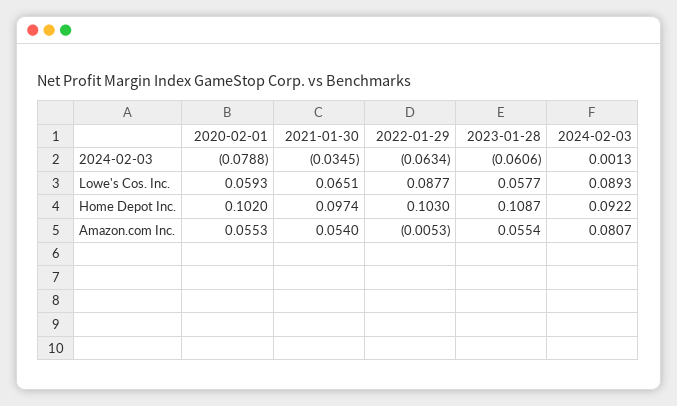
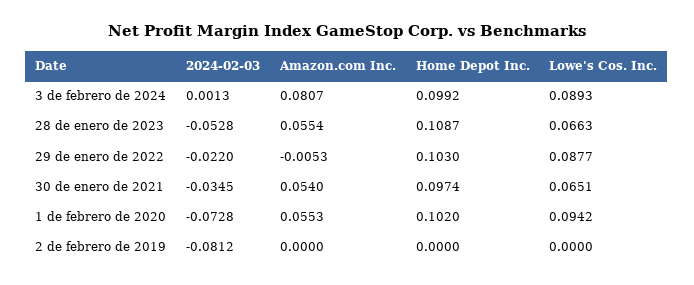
  {
    "2020-02-01": {
-     "2024-02-03": -0.0788,
+     "2024-02-03": -0.0728,
-     "Lowe's Cos. Inc.": 0.0593,
+     "Lowe's Cos. Inc.": 0.0942,
      "Home Depot Inc.": 0.102,
      "Amazon.com Inc.": 0.0553
    },
    "2021-01-30": {
      "2024-02-03": -0.0345,
      "Lowe's Cos. Inc.": 0.0651,
      "Home Depot Inc.": 0.0974,
      "Amazon.com Inc.": 0.054
    },
    "2022-01-29": {
-     "2024-02-03": -0.0634,
+     "2024-02-03": -0.022,
      "Lowe's Cos. Inc.": 0.0877,
      "Home Depot Inc.": 0.103,
      "Amazon.com Inc.": -0.0053
    },
    "2023-01-28": {
-     "2024-02-03": -0.0606,
+     "2024-02-03": -0.0528,
-     "Lowe's Cos. Inc.": 0.0577,
+     "Lowe's Cos. Inc.": 0.0663,
      "Home Depot Inc.": 0.1087,
      "Amazon.com Inc.": 0.0554
    },
    "2024-02-03": {
      "2024-02-03": 0.0013,
      "Lowe's Cos. Inc.": 0.0893,
-     "Home Depot Inc.": 0.0922,
+     "Home Depot Inc.": 0.0992,
      "Amazon.com Inc.": 0.0807
-   }
+   },
+   "2 de febrero de 2019": {
+     "2024-02-03": -0.0812,
+     "Amazon.com Inc.": 0,
+     "Home Depot Inc.": 0,
+     "Lowe's Cos. Inc.": 0
+   }
  }

